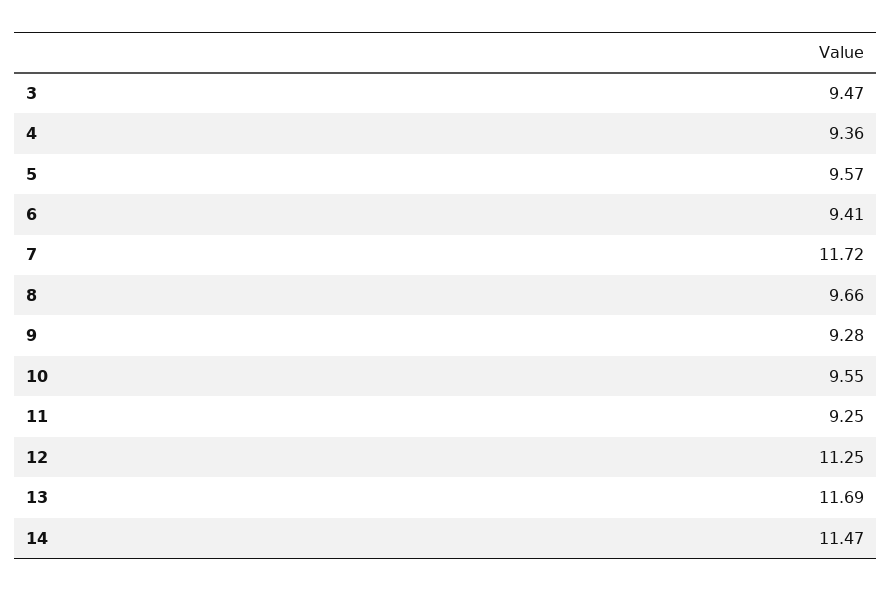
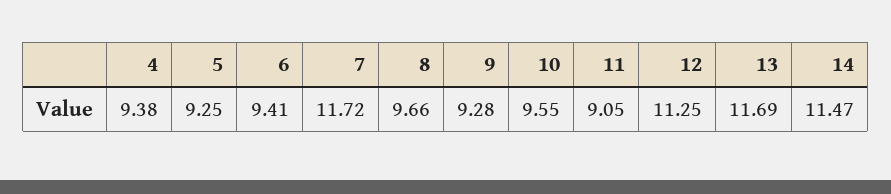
  {
-   "3": 9.47,
-   "4": 9.36,
+   "4": 9.38,
-   "5": 9.57,
+   "5": 9.25,
    "6": 9.41,
    "7": 11.72,
    "8": 9.66,
    "9": 9.28,
    "10": 9.55,
-   "11": 9.25,
+   "11": 9.05,
    "12": 11.25,
    "13": 11.69,
    "14": 11.47
  }

